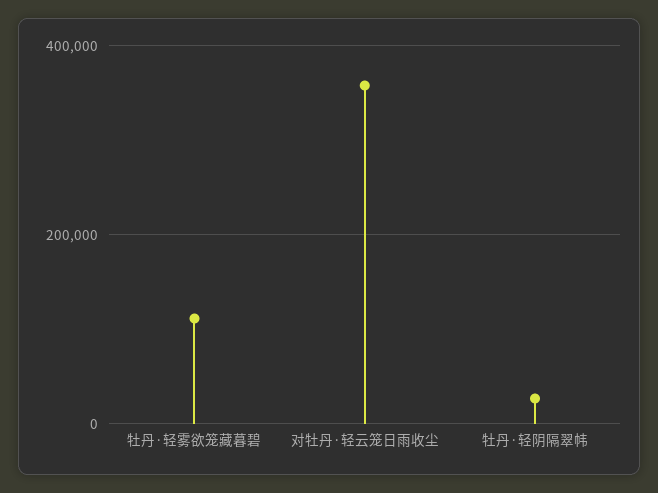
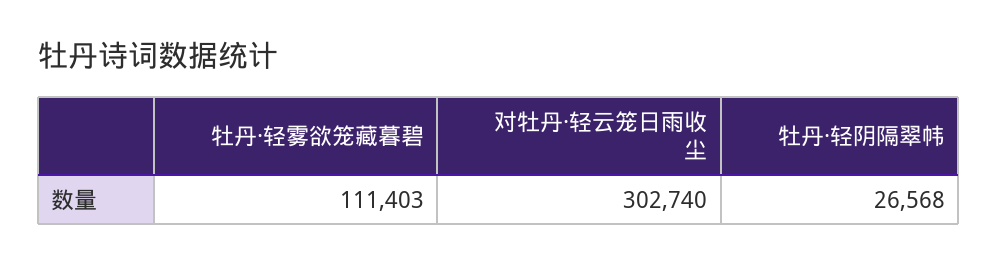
  {
    "牡丹·轻雾欲笼藏暮碧": 111403,
-   "对牡丹·轻云笼日雨收尘": 360000,
+   "对牡丹·轻云笼日雨收尘": 302740,
    "牡丹·轻阴隔翠帏": 26568
  }

